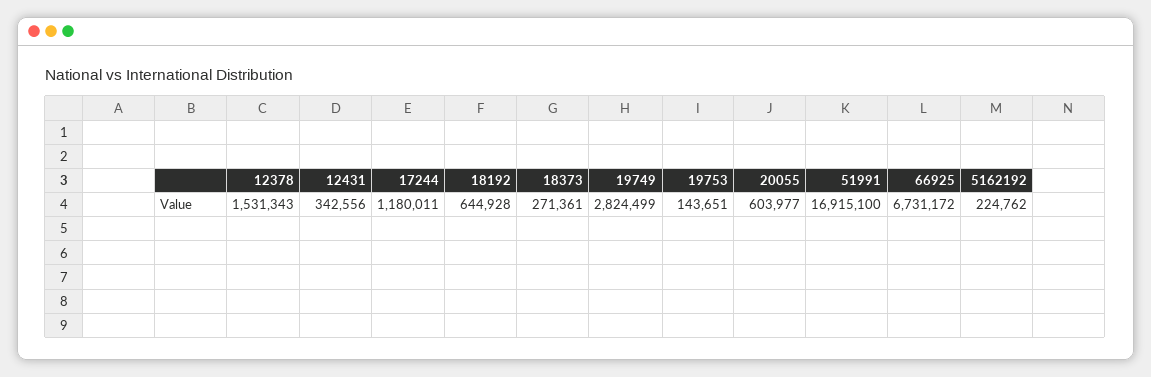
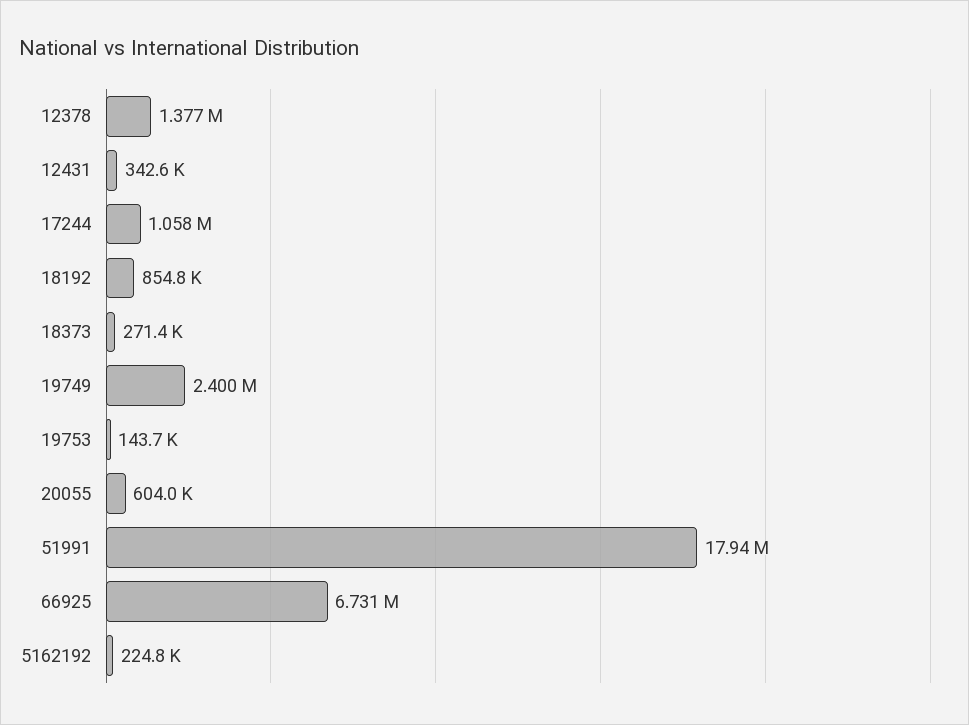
  {
-   "12378": 1531343,
+   "12378": 1377000,
    "12431": 342556,
-   "17244": 1180011,
+   "17244": 1058000,
-   "18192": 644928,
+   "18192": 854800,
    "18373": 271361,
-   "19749": 2824499,
+   "19749": 2400000,
    "19753": 143651,
    "20055": 603977,
-   "51991": 16915100,
+   "51991": 17940000,
    "66925": 6731172,
    "5162192": 224762
  }

